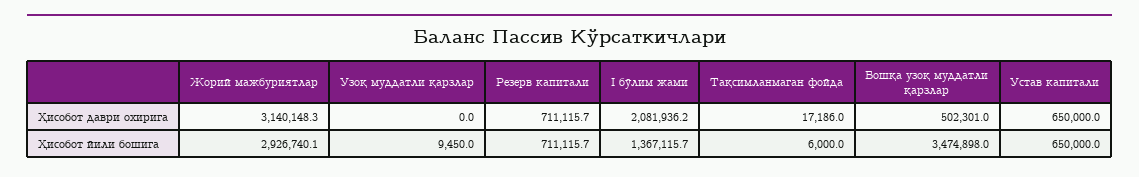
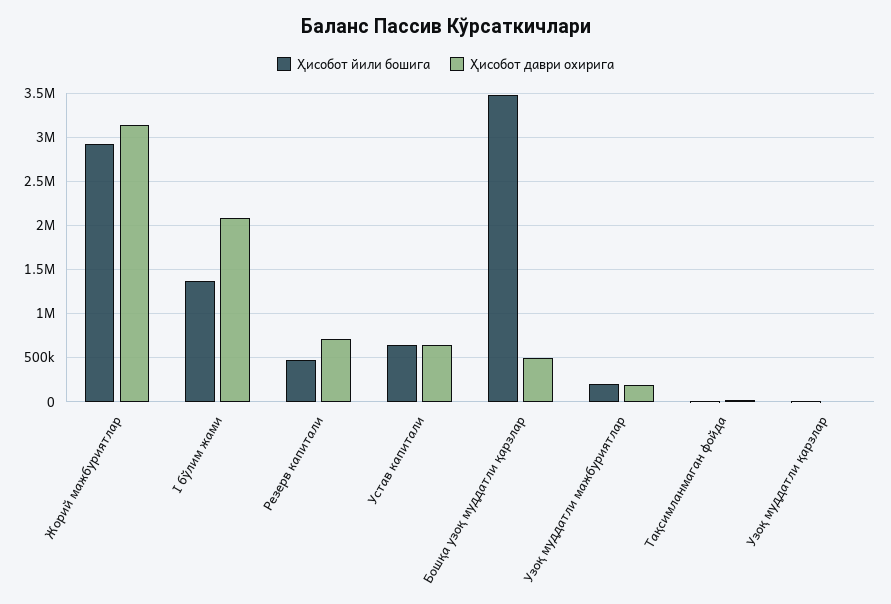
  {
    "Ҳисобот даври охирига": {
      "Жорий мажбуриятлар": 3140148.3,
      "Узоқ муддатли қарзлар": 0,
      "Резерв капитали": 711115.7,
      "I бўлим жами": 2081936.2,
      "Тақсимланмаган фойда": 17186,
      "Бошқа узоқ муддатли қарзлар": 502301,
-     "Устав капитали": 650000
+     "Устав капитали": 650000,
+     "Узоқ муддатли мажбуриятлар": 200000
    },
    "Ҳисобот йили бошига": {
      "Жорий мажбуриятлар": 2926740.1,
      "Узоқ муддатли қарзлар": 9450,
-     "Резерв капитали": 711115.7,
+     "Резерв капитали": 500000,
      "I бўлим жами": 1367115.7,
      "Тақсимланмаган фойда": 6000,
      "Бошқа узоқ муддатли қарзлар": 3474898,
-     "Устав капитали": 650000
+     "Устав капитали": 650000,
+     "Узоқ муддатли мажбуриятлар": 200000
    }
  }

